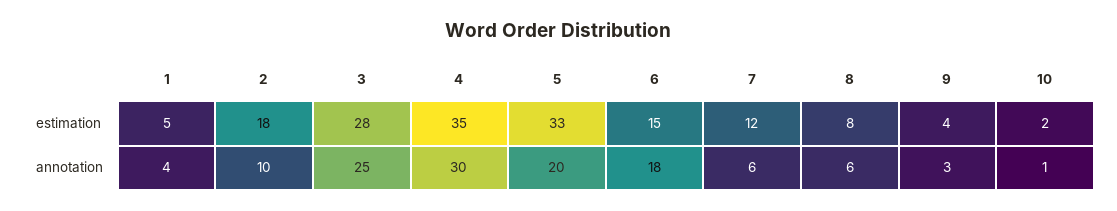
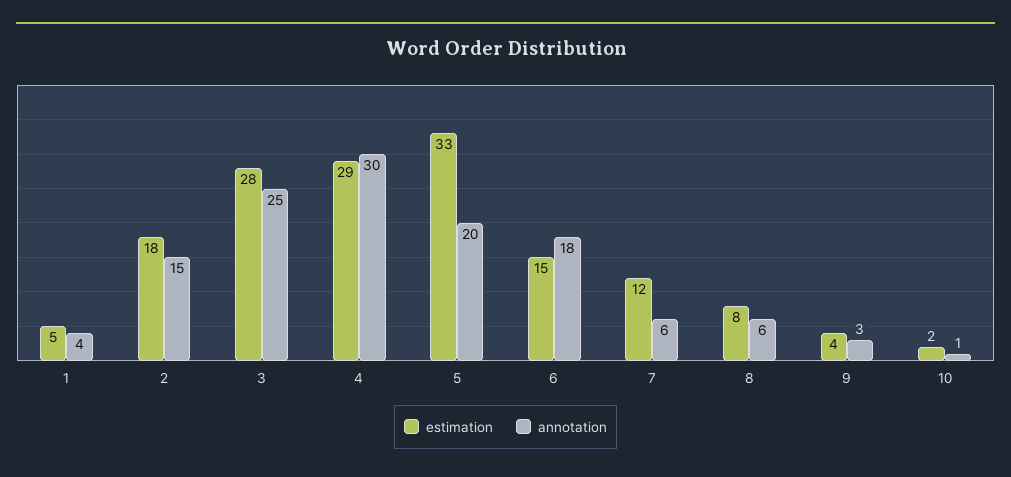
  {
    "estimation": {
      "1": 5,
      "2": 18,
      "3": 28,
-     "4": 35,
+     "4": 29,
      "5": 33,
      "6": 15,
      "7": 12,
      "8": 8,
      "9": 4,
      "10": 2
    },
    "annotation": {
      "1": 4,
-     "2": 10,
+     "2": 15,
      "3": 25,
      "4": 30,
      "5": 20,
      "6": 18,
      "7": 6,
      "8": 6,
      "9": 3,
      "10": 1
    }
  }

